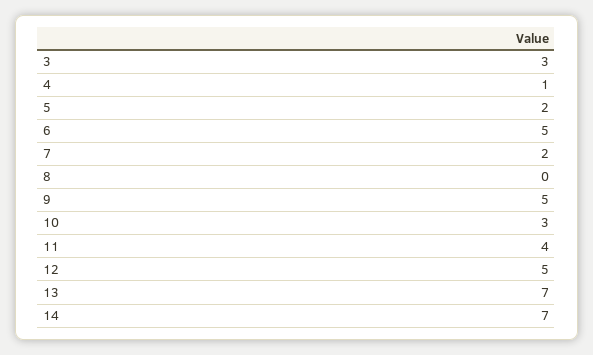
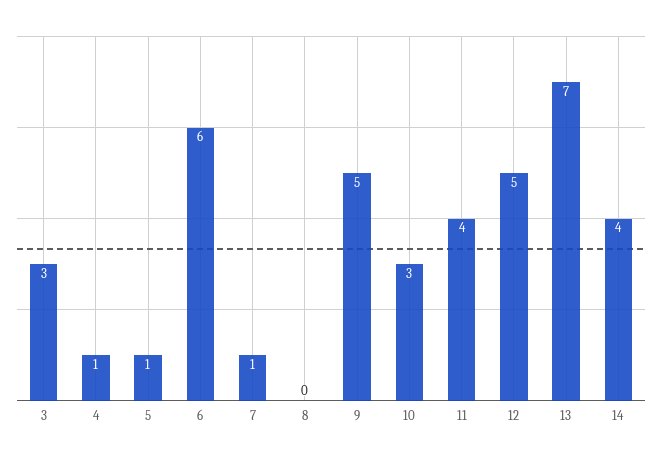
  {
    "3": 3,
    "4": 1,
-   "5": 2,
+   "5": 1,
-   "6": 5,
+   "6": 6,
-   "7": 2,
+   "7": 1,
    "8": 0,
    "9": 5,
    "10": 3,
    "11": 4,
    "12": 5,
    "13": 7,
-   "14": 7
+   "14": 4
  }

